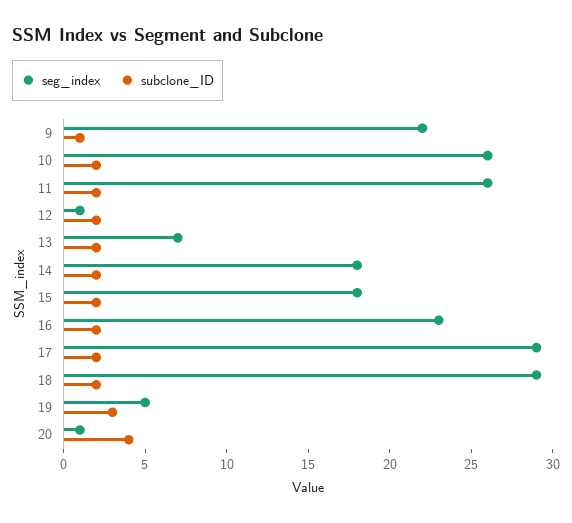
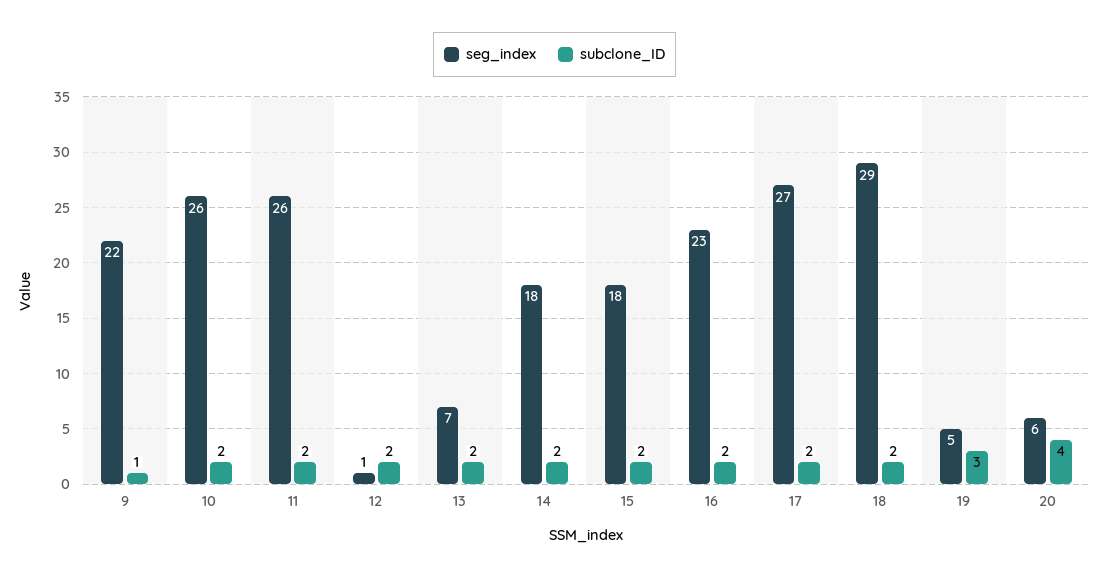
  {
    "seg_index": {
      "9": 22,
      "10": 26,
      "11": 26,
      "12": 1,
      "13": 7,
      "14": 18,
      "15": 18,
      "16": 23,
-     "17": 29,
+     "17": 27,
      "18": 29,
      "19": 5,
-     "20": 1
+     "20": 6
    },
    "subclone_ID": {
      "9": 1,
      "10": 2,
      "11": 2,
      "12": 2,
      "13": 2,
      "14": 2,
      "15": 2,
      "16": 2,
      "17": 2,
      "18": 2,
      "19": 3,
      "20": 4
    }
  }

